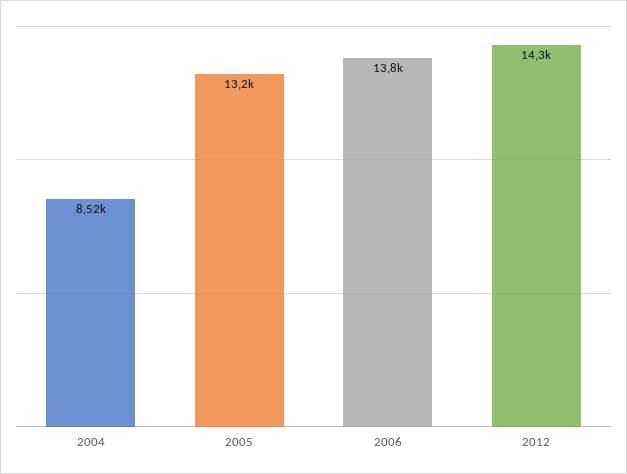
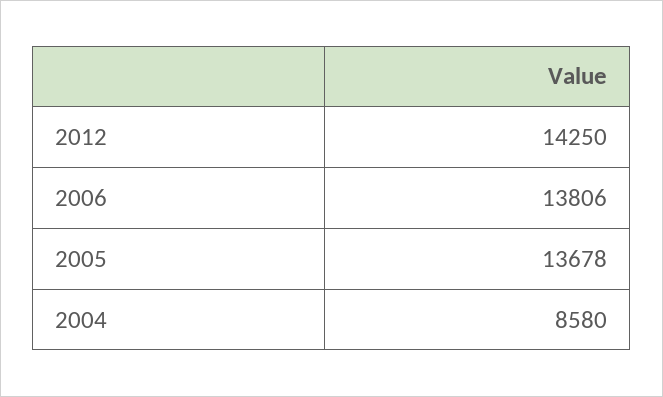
  {
-   "2004": 8520,
+   "2004": 8580,
-   "2005": 13200,
+   "2005": 13678,
    "2006": 13806,
    "2012": 14250
  }

